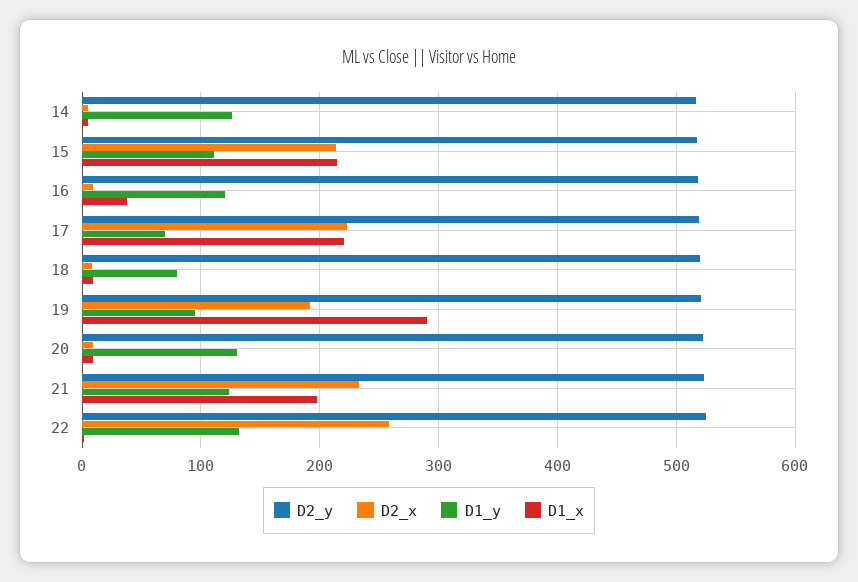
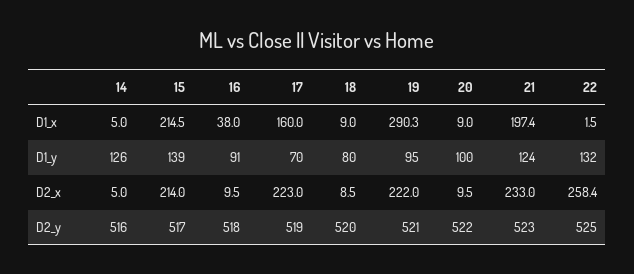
  {
    "D2_y": {
      "14": 516,
      "15": 517,
      "16": 518,
      "17": 519,
      "18": 520,
      "19": 521,
      "20": 522,
      "21": 523,
      "22": 525
    },
    "D2_x": {
      "14": 5,
      "15": 214,
      "16": 9.5,
      "17": 223,
      "18": 8.5,
-     "19": 190,
+     "19": 222,
      "20": 9.5,
      "21": 233,
      "22": 258.4
    },
    "D1_y": {
      "14": 126,
-     "15": 110,
+     "15": 139,
-     "16": 120,
+     "16": 91,
      "17": 70,
      "18": 80,
      "19": 95,
-     "20": 130,
+     "20": 100,
      "21": 124,
      "22": 132
    },
    "D1_x": {
      "14": 5,
      "15": 214.5,
      "16": 38,
-     "17": 220,
+     "17": 160,
      "18": 9,
      "19": 290.3,
      "20": 9,
      "21": 197.4,
      "22": 1.5
    }
  }

